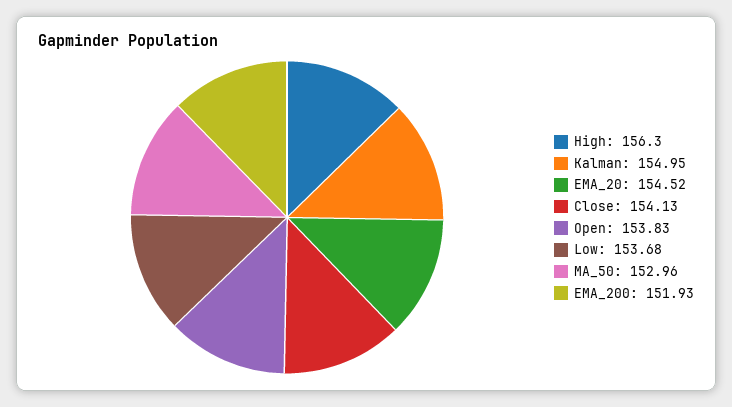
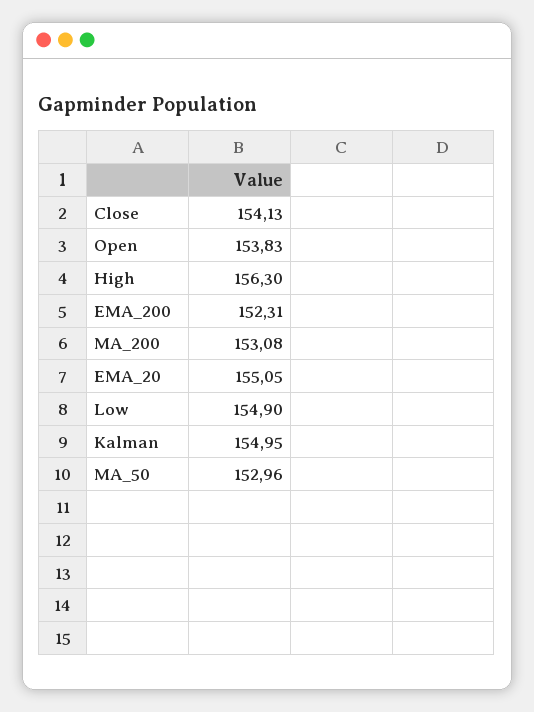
  {
    "High": 156.3,
    "Kalman": 154.95,
-   "EMA_20": 154.52,
+   "EMA_20": 155.05,
    "Close": 154.13,
    "Open": 153.83,
-   "Low": 153.68,
+   "Low": 154.9,
    "MA_50": 152.96,
-   "EMA_200": 151.93
+   "EMA_200": 152.31,
+   "MA_200": 153.08
  }

